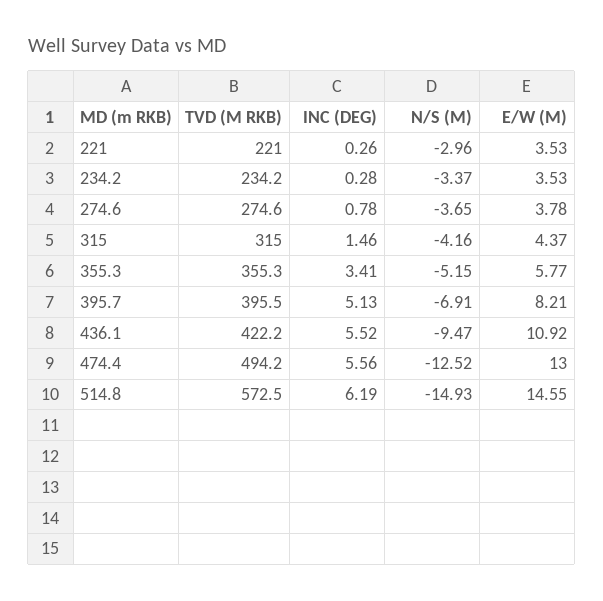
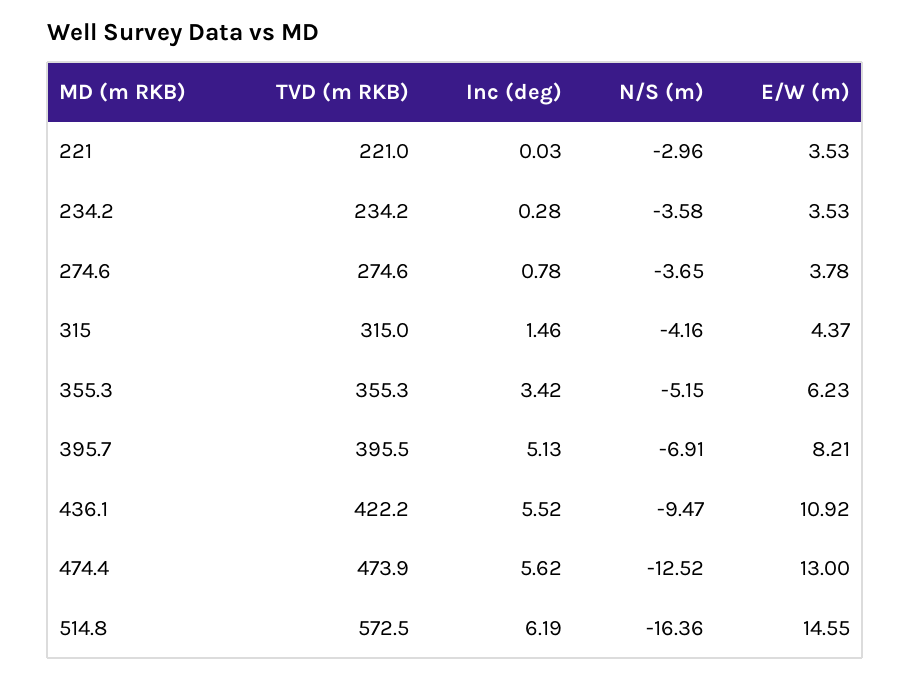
  {
    "TVD (M RKB)": {
      "221": 221,
      "234.2": 234.2,
      "274.6": 274.6,
      "315": 315,
      "355.3": 355.3,
      "395.7": 395.5,
      "436.1": 422.2,
-     "474.4": 494.2,
+     "474.4": 473.9,
      "514.8": 572.5
    },
    "INC (DEG)": {
-     "221": 0.26,
+     "221": 0.03,
      "234.2": 0.28,
      "274.6": 0.78,
      "315": 1.46,
-     "355.3": 3.41,
+     "355.3": 3.42,
      "395.7": 5.13,
      "436.1": 5.52,
-     "474.4": 5.56,
+     "474.4": 5.62,
      "514.8": 6.19
    },
    "N/S (M)": {
      "221": -2.96,
-     "234.2": -3.37,
+     "234.2": -3.58,
      "274.6": -3.65,
      "315": -4.16,
      "355.3": -5.15,
      "395.7": -6.91,
      "436.1": -9.47,
      "474.4": -12.52,
-     "514.8": -14.93
+     "514.8": -16.36
    },
    "E/W (M)": {
      "221": 3.53,
      "234.2": 3.53,
      "274.6": 3.78,
      "315": 4.37,
-     "355.3": 5.77,
+     "355.3": 6.23,
      "395.7": 8.21,
      "436.1": 10.92,
      "474.4": 13,
      "514.8": 14.55
    }
  }

